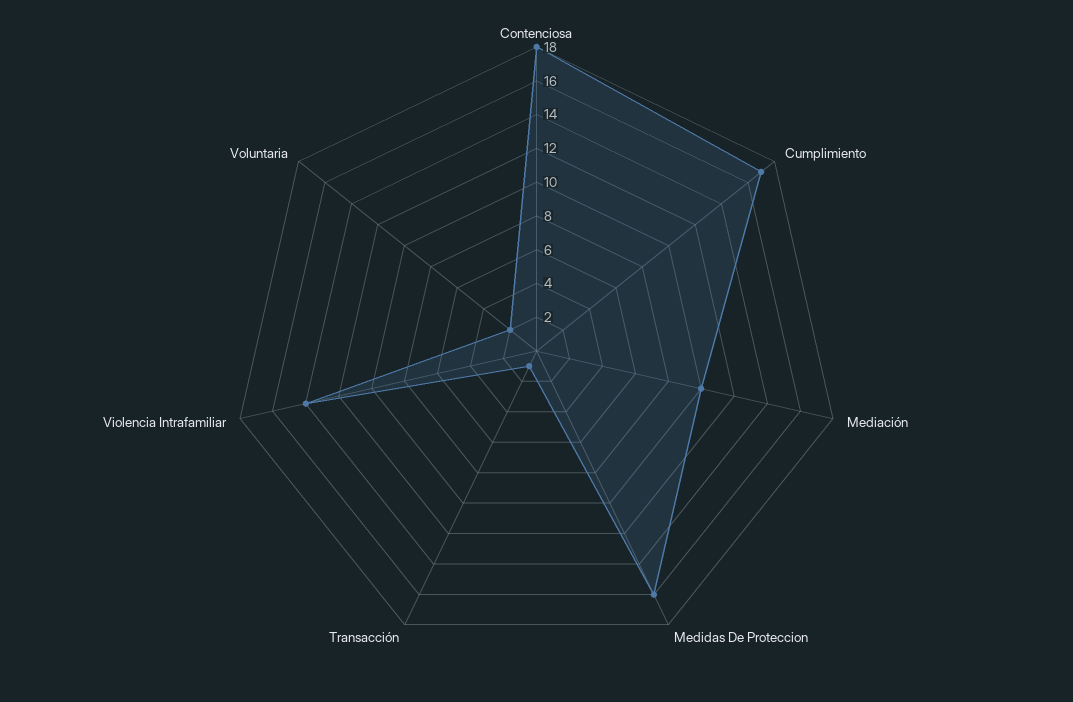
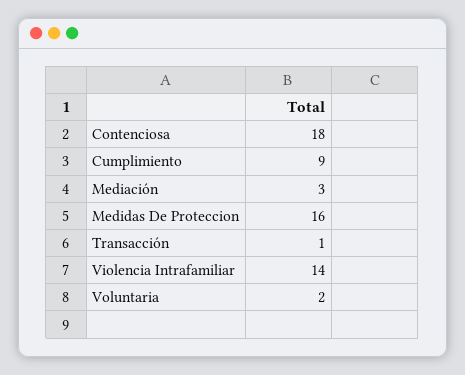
  {
    "Contenciosa": 18,
-   "Cumplimiento": 17,
+   "Cumplimiento": 9,
-   "Mediación": 10,
+   "Mediación": 3,
    "Medidas De Proteccion": 16,
    "Transacción": 1,
    "Violencia Intrafamiliar": 14,
    "Voluntaria": 2
  }

